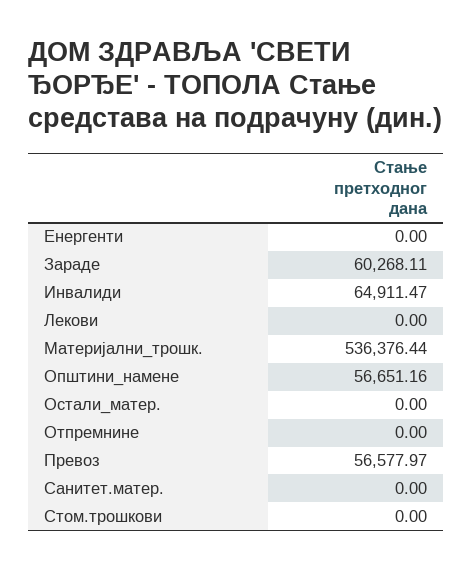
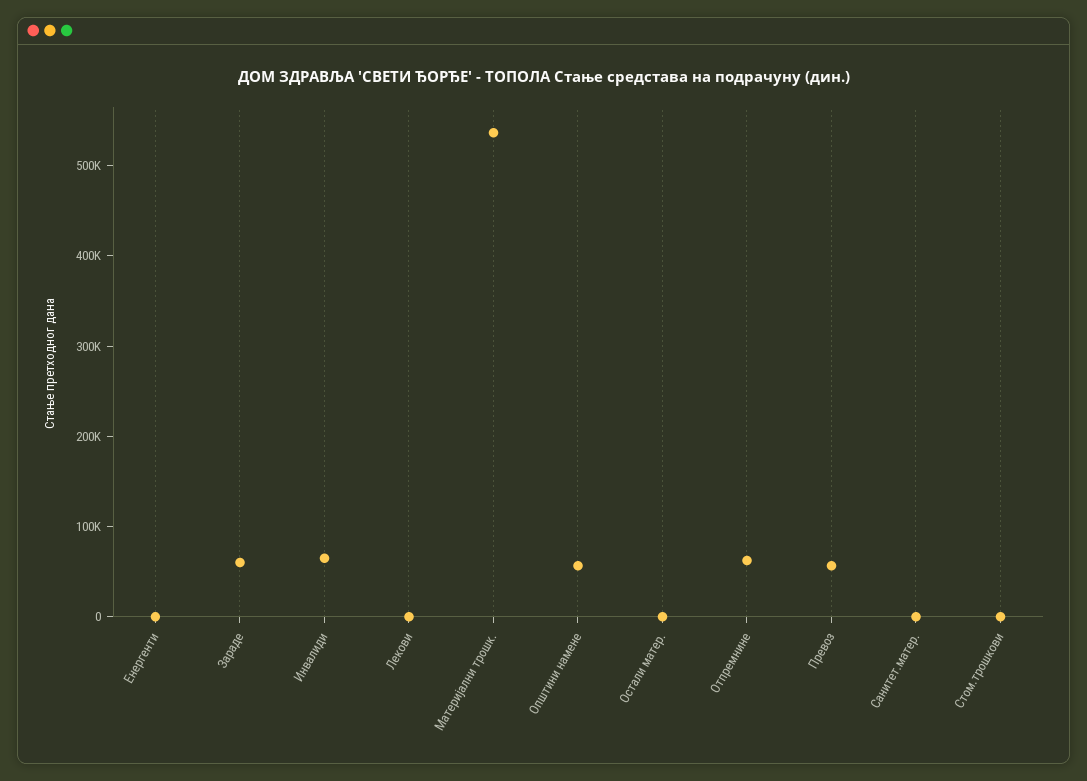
  {
    "Енергенти": 0,
    "Зараде": 60268.11,
    "Инвалиди": 64911.47,
    "Лекови": 0,
    "Материјални_трошк.": 536376.44,
    "Општини_намене": 56651.16,
    "Остали_матер.": 0,
-   "Отпремнине": 0,
+   "Отпремнине": 60000,
    "Превоз": 56577.97,
    "Санитет.матер.": 0,
    "Стом.трошкови": 0
  }

